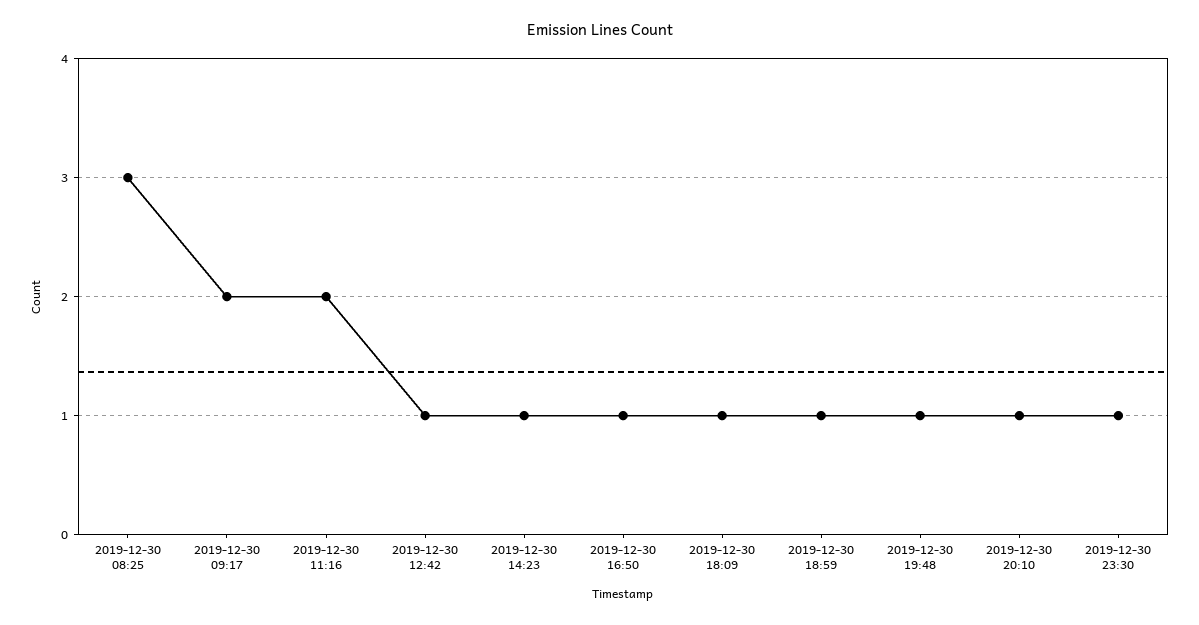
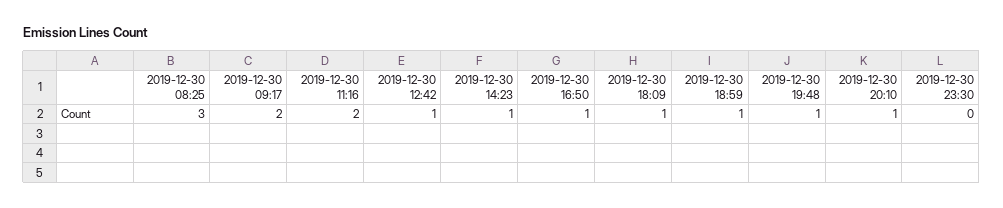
  {
    "2019-12-30 08:25": 3,
    "2019-12-30 09:17": 2,
    "2019-12-30 11:16": 2,
    "2019-12-30 12:42": 1,
    "2019-12-30 14:23": 1,
    "2019-12-30 16:50": 1,
    "2019-12-30 18:09": 1,
    "2019-12-30 18:59": 1,
    "2019-12-30 19:48": 1,
    "2019-12-30 20:10": 1,
-   "2019-12-30 23:30": 1
+   "2019-12-30 23:30": 0
  }

